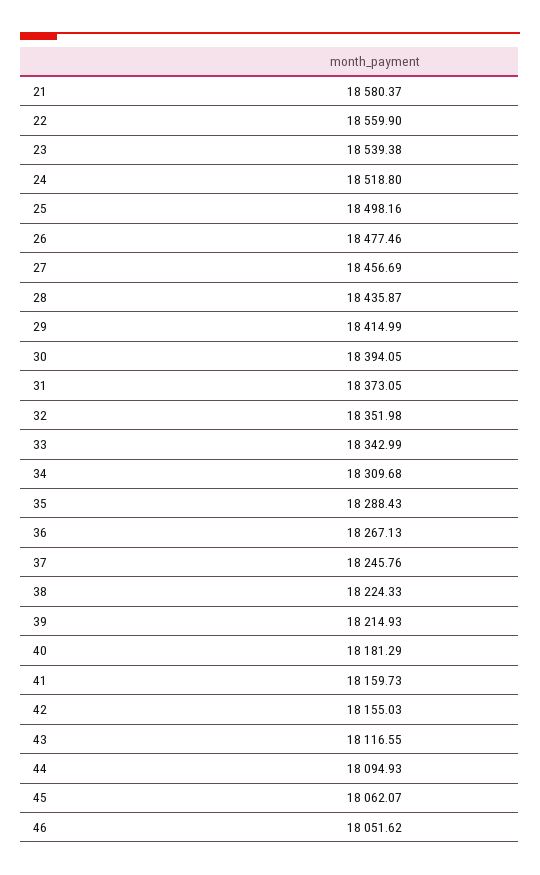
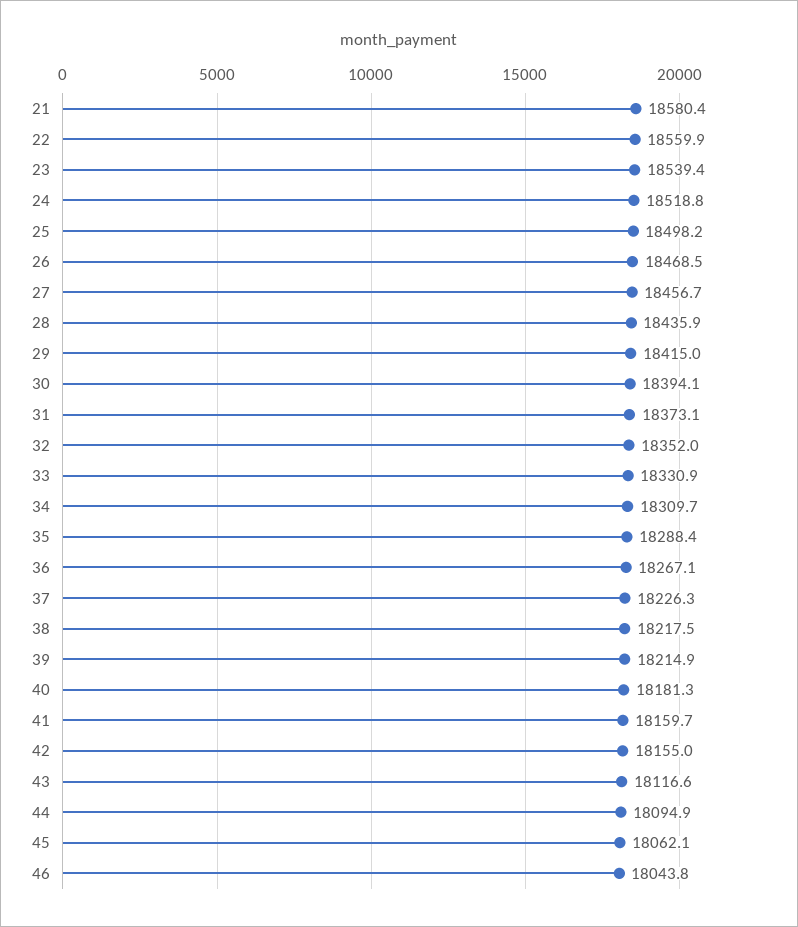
  {
    "21": 18580.37,
    "22": 18559.9,
    "23": 18539.38,
    "24": 18518.8,
    "25": 18498.16,
-   "26": 18477.46,
+   "26": 18468.5,
    "27": 18456.69,
    "28": 18435.87,
    "29": 18414.99,
    "30": 18394.05,
    "31": 18373.05,
    "32": 18351.98,
-   "33": 18342.99,
+   "33": 18330.9,
    "34": 18309.68,
    "35": 18288.43,
    "36": 18267.13,
-   "37": 18245.76,
+   "37": 18226.3,
-   "38": 18224.33,
+   "38": 18217.5,
    "39": 18214.93,
    "40": 18181.29,
    "41": 18159.73,
    "42": 18155.03,
    "43": 18116.55,
    "44": 18094.93,
    "45": 18062.07,
-   "46": 18051.62
+   "46": 18043.8
  }

